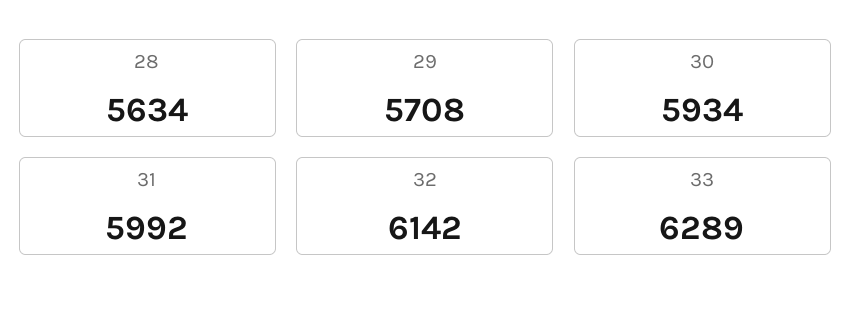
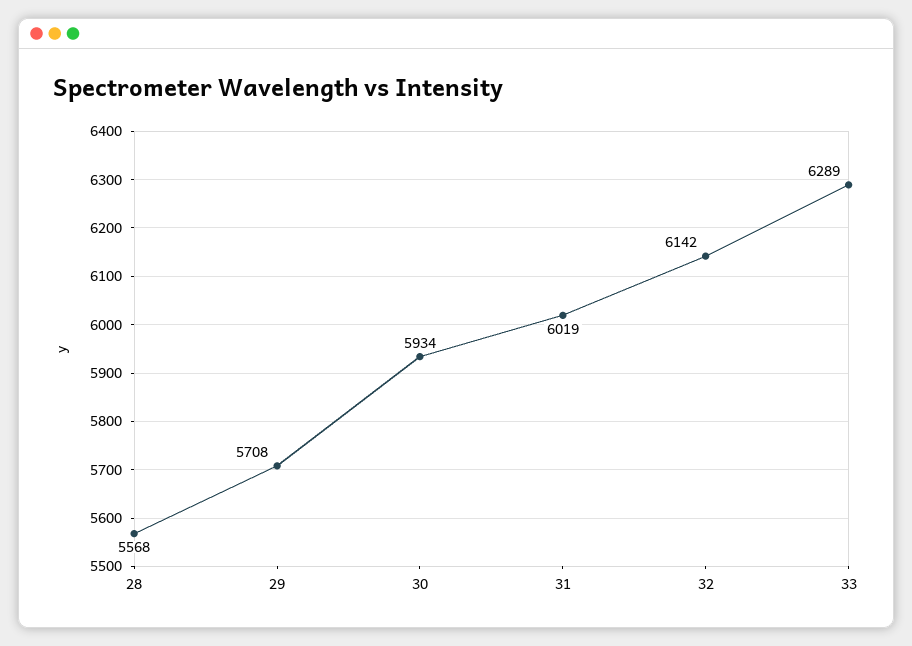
  {
-   "28": 5634,
+   "28": 5568,
    "29": 5708,
    "30": 5934,
-   "31": 5992,
+   "31": 6019,
    "32": 6142,
    "33": 6289
  }

